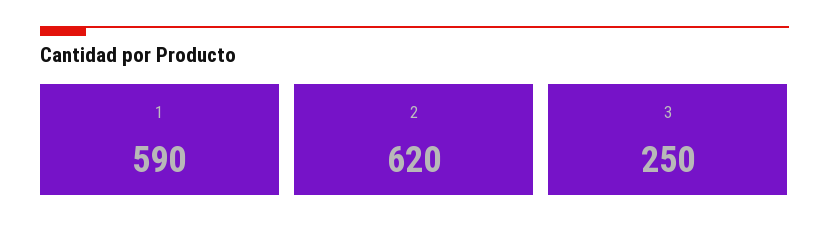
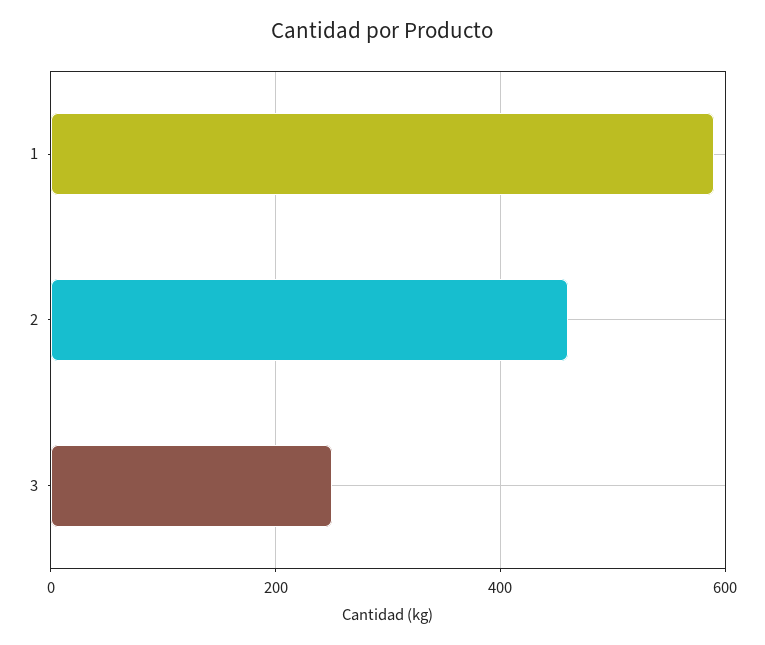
  {
    "1": 590,
-   "2": 620,
+   "2": 460,
    "3": 250
  }

